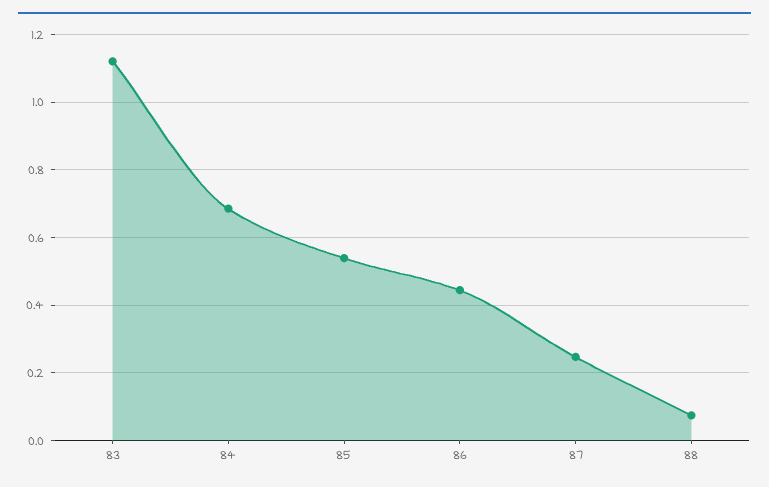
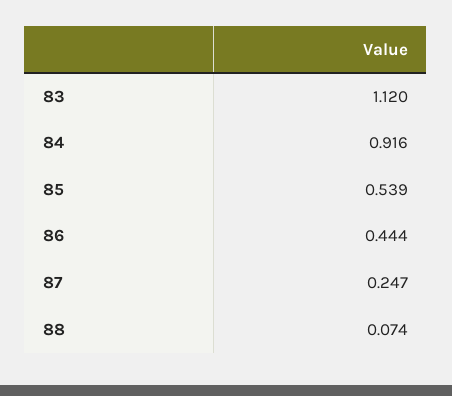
  {
    "83": 1.12,
-   "84": 0.68,
+   "84": 0.916,
    "85": 0.539,
    "86": 0.444,
    "87": 0.247,
    "88": 0.074
  }

